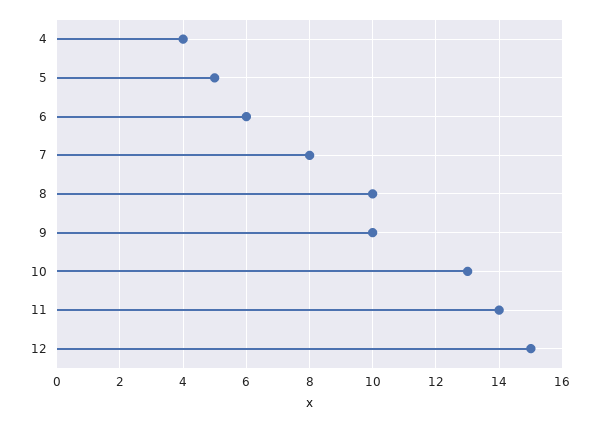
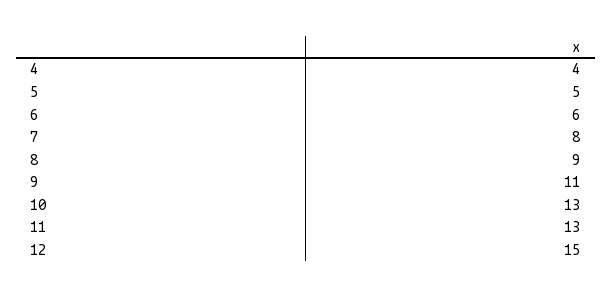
  {
    "4": 4,
    "5": 5,
    "6": 6,
    "7": 8,
-   "8": 10,
+   "8": 9,
-   "9": 10,
+   "9": 11,
    "10": 13,
-   "11": 14,
+   "11": 13,
    "12": 15
  }

